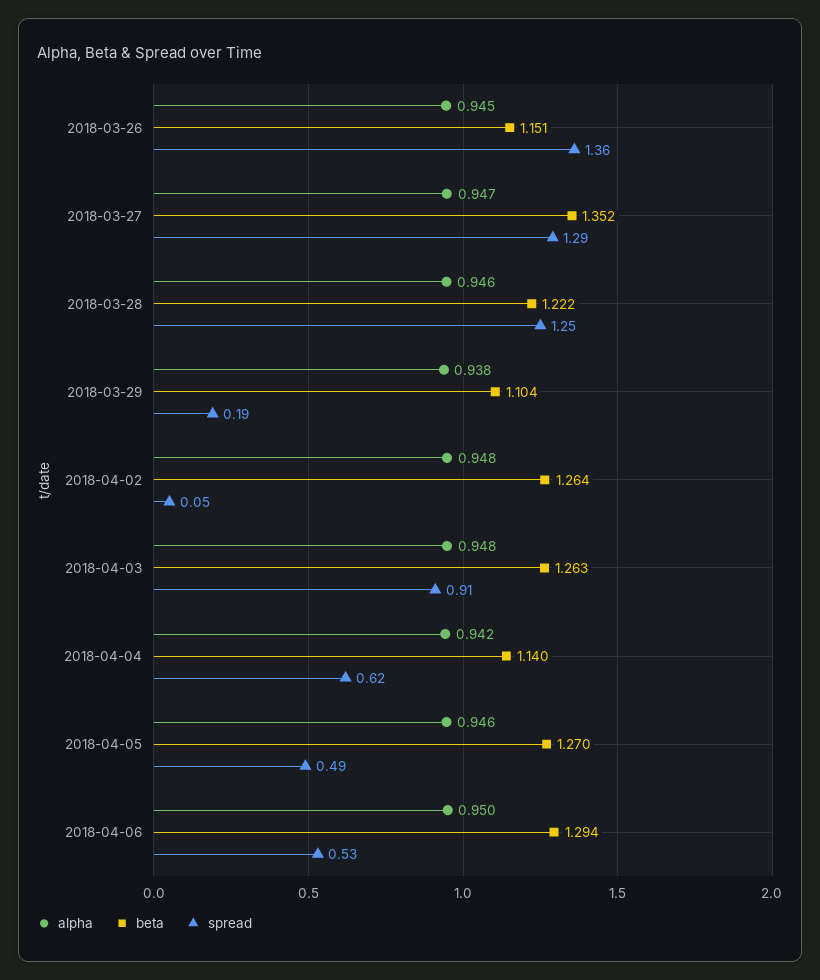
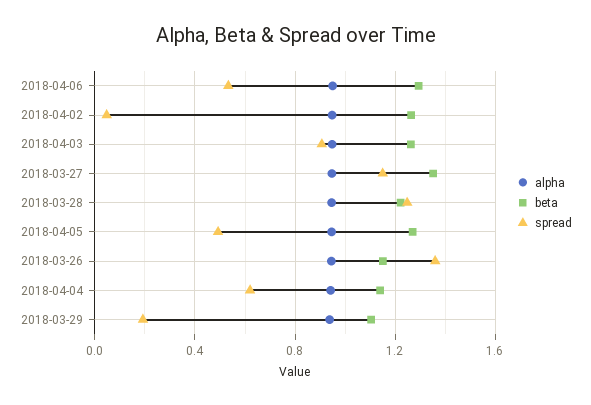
  {
    "alpha": {
      "2018-03-26": 0.945,
      "2018-03-27": 0.947,
      "2018-03-28": 0.946,
      "2018-03-29": 0.938,
      "2018-04-02": 0.948,
      "2018-04-03": 0.948,
      "2018-04-04": 0.942,
      "2018-04-05": 0.946,
      "2018-04-06": 0.95
    },
    "beta": {
      "2018-03-26": 1.151,
      "2018-03-27": 1.352,
      "2018-03-28": 1.222,
      "2018-03-29": 1.104,
      "2018-04-02": 1.264,
      "2018-04-03": 1.263,
      "2018-04-04": 1.14,
      "2018-04-05": 1.27,
      "2018-04-06": 1.294
    },
    "spread": {
      "2018-03-26": 1.36,
-     "2018-03-27": 1.29,
+     "2018-03-27": 1.15,
      "2018-03-28": 1.25,
      "2018-03-29": 0.19,
      "2018-04-02": 0.05,
      "2018-04-03": 0.91,
      "2018-04-04": 0.62,
      "2018-04-05": 0.49,
      "2018-04-06": 0.53
    }
  }

